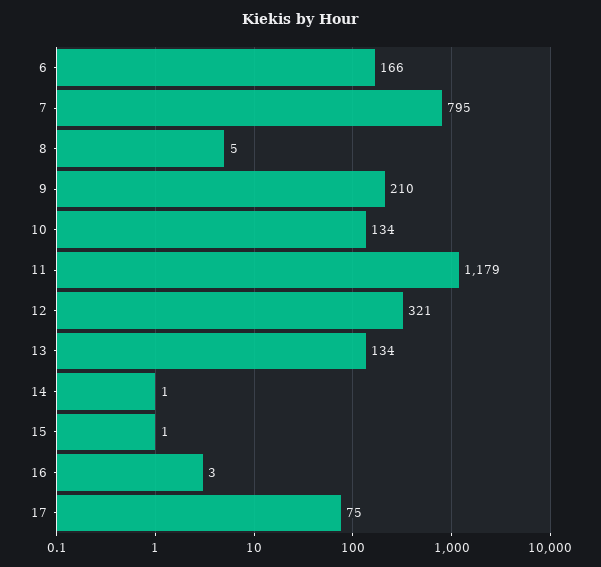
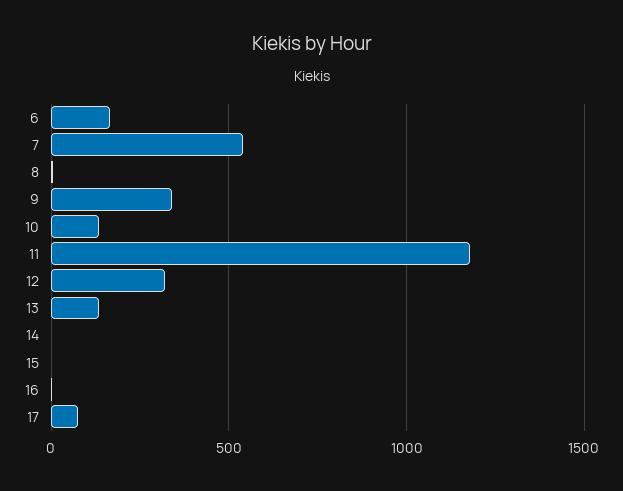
  {
    "6": 166,
-   "7": 795,
+   "7": 550,
    "8": 5,
-   "9": 210,
+   "9": 350,
    "10": 134,
    "11": 1179,
    "12": 321,
    "13": 134,
    "14": 1,
    "15": 1,
    "16": 3,
    "17": 75
  }

